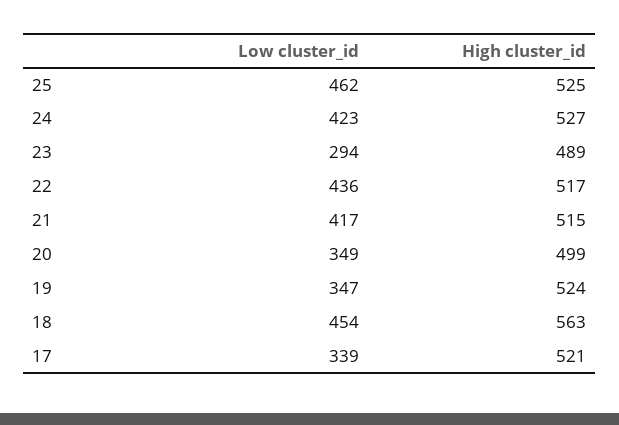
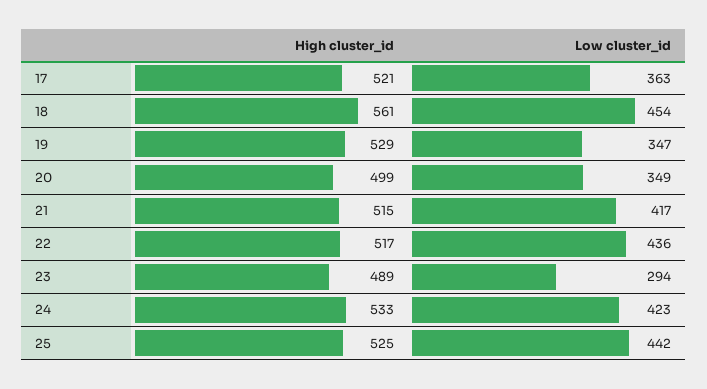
  {
    "Low cluster_id": {
-     "25": 462,
+     "25": 442,
      "24": 423,
      "23": 294,
      "22": 436,
      "21": 417,
      "20": 349,
      "19": 347,
      "18": 454,
-     "17": 339
+     "17": 363
    },
    "High cluster_id": {
      "25": 525,
-     "24": 527,
+     "24": 533,
      "23": 489,
      "22": 517,
      "21": 515,
      "20": 499,
-     "19": 524,
+     "19": 529,
-     "18": 563,
+     "18": 561,
      "17": 521
    }
  }

